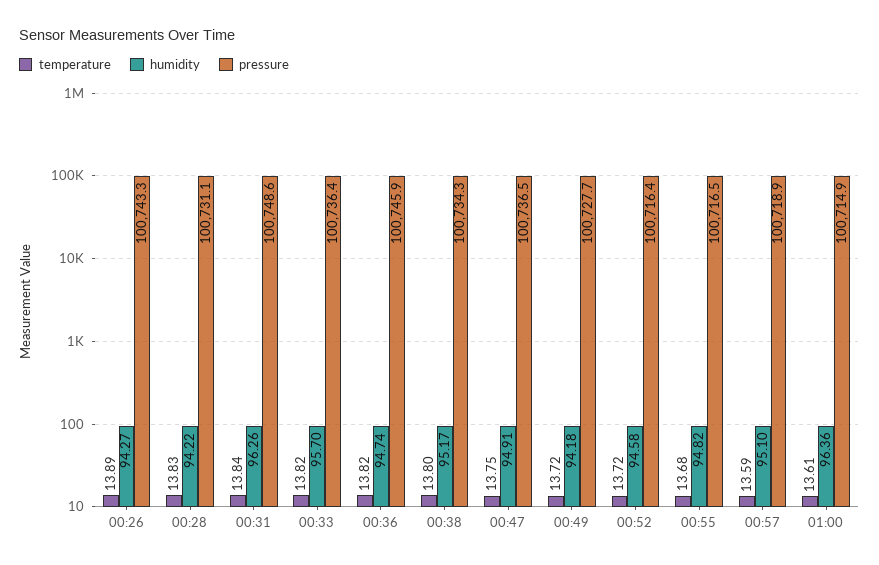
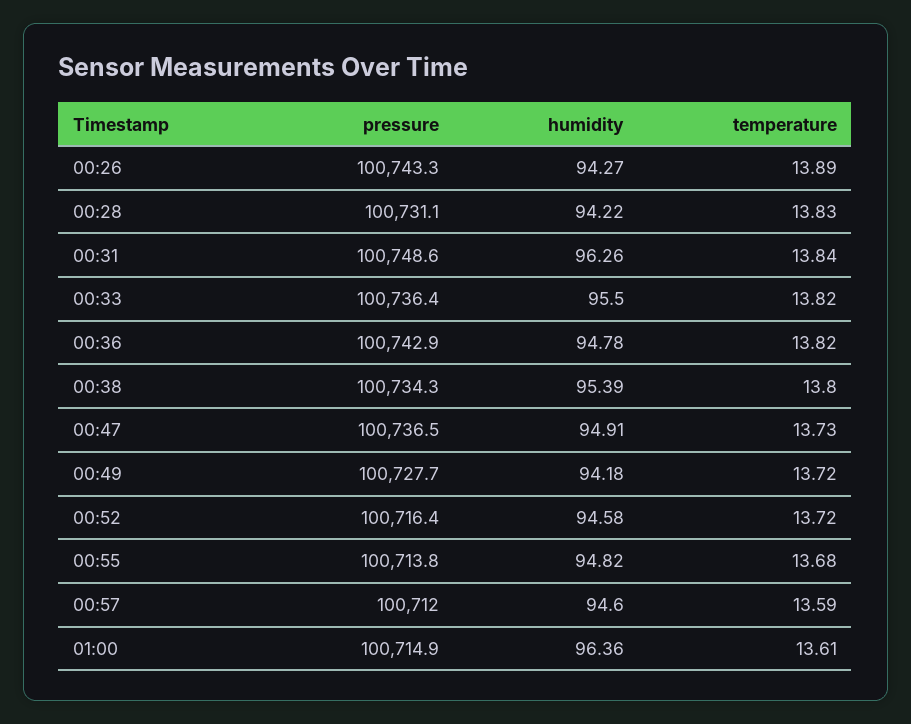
  {
    "temperature": {
      "00:26": 13.89,
      "00:28": 13.83,
      "00:31": 13.84,
      "00:33": 13.82,
      "00:36": 13.82,
      "00:38": 13.8,
-     "00:47": 13.75,
+     "00:47": 13.73,
      "00:49": 13.72,
      "00:52": 13.72,
      "00:55": 13.68,
      "00:57": 13.59,
      "01:00": 13.61
    },
    "humidity": {
      "00:26": 94.27,
      "00:28": 94.22,
      "00:31": 96.26,
-     "00:33": 95.7,
+     "00:33": 95.5,
-     "00:36": 94.74,
+     "00:36": 94.78,
-     "00:38": 95.17,
+     "00:38": 95.39,
      "00:47": 94.91,
      "00:49": 94.18,
      "00:52": 94.58,
      "00:55": 94.82,
-     "00:57": 95.1,
+     "00:57": 94.6,
      "01:00": 96.36
    },
    "pressure": {
      "00:26": 100743.3,
      "00:28": 100731.1,
      "00:31": 100748.6,
      "00:33": 100736.4,
-     "00:36": 100745.9,
+     "00:36": 100742.9,
      "00:38": 100734.3,
      "00:47": 100736.5,
      "00:49": 100727.7,
      "00:52": 100716.4,
-     "00:55": 100716.5,
+     "00:55": 100713.8,
-     "00:57": 100718.9,
+     "00:57": 100712,
      "01:00": 100714.9
    }
  }

